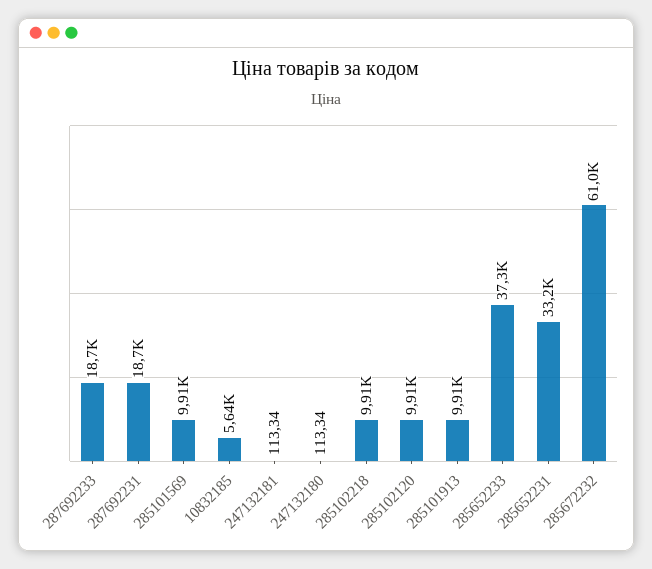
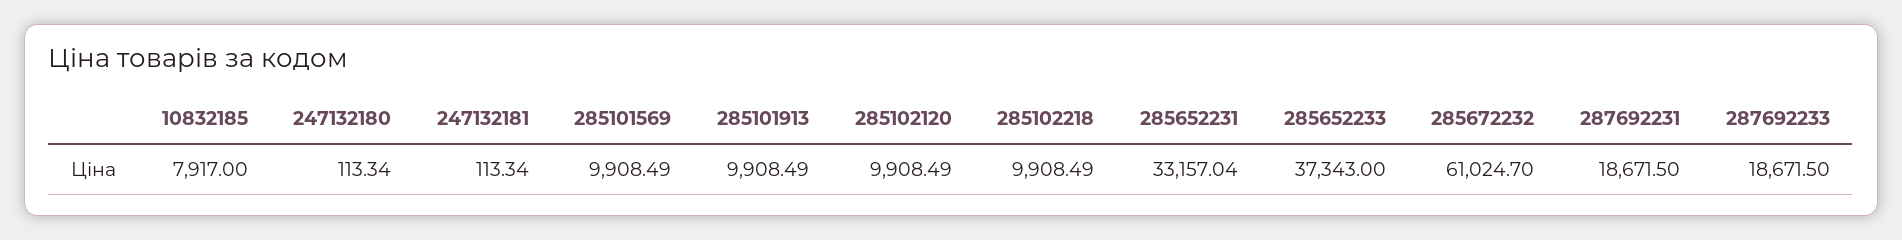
  {
    "287692233": 18671.5,
    "287692231": 18671.5,
    "285101569": 9908.49,
-   "10832185": 5640,
+   "10832185": 7917,
    "247132181": 113.34,
    "247132180": 113.34,
    "285102218": 9908.49,
    "285102120": 9908.49,
    "285101913": 9908.49,
    "285652233": 37343,
    "285652231": 33157.04,
    "285672232": 61024.7
  }

